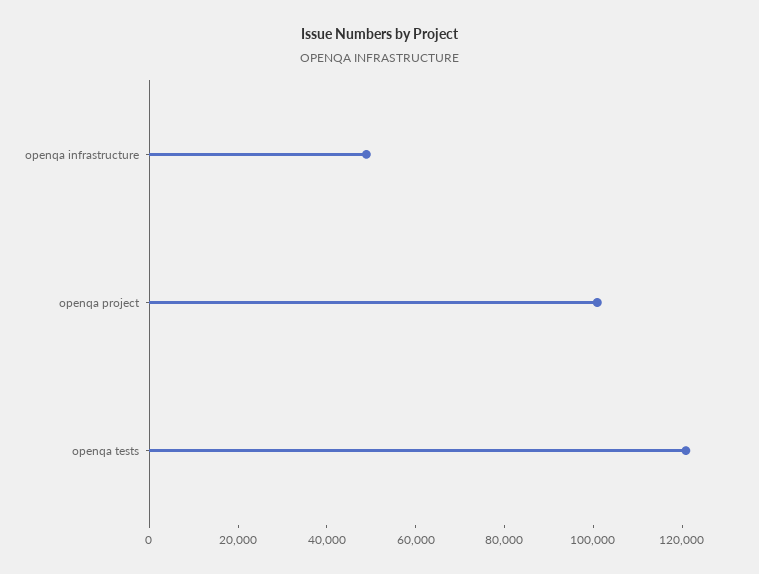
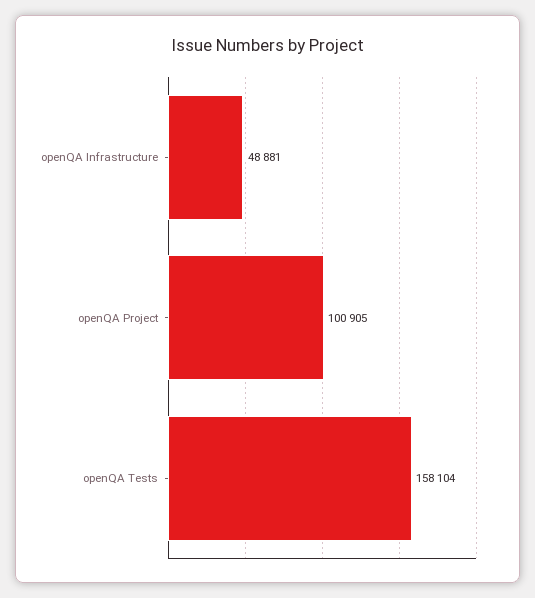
  {
    "openqa infrastructure": 48881,
    "openqa project": 100905,
-   "openqa tests": 120000
+   "openqa tests": 158104
  }

